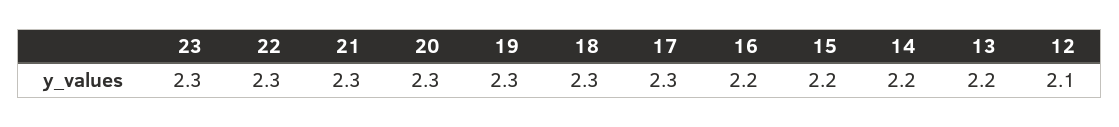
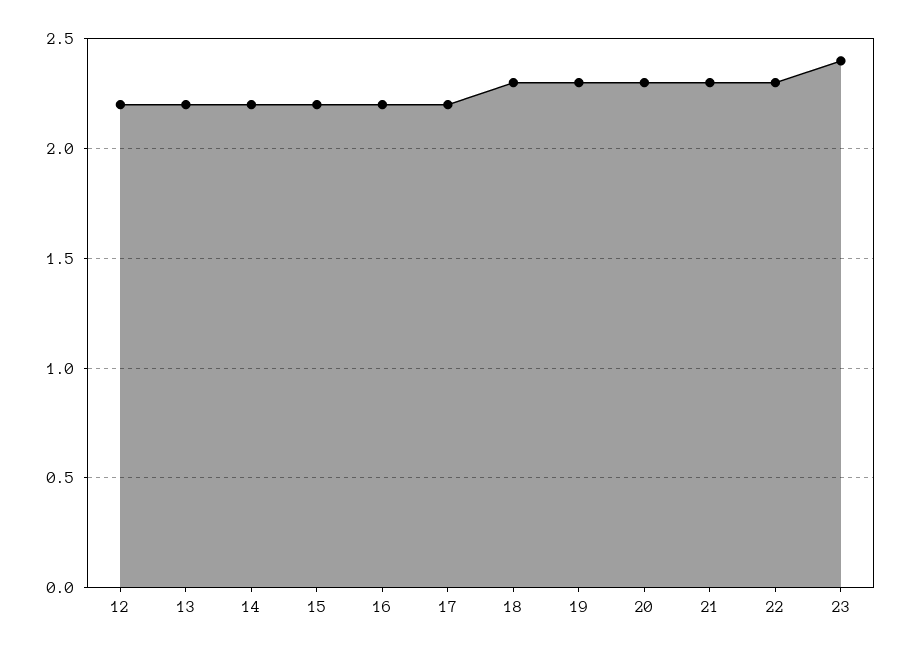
  {
-   "23": 2.3,
+   "23": 2.4,
    "22": 2.3,
    "21": 2.3,
    "20": 2.3,
    "19": 2.3,
    "18": 2.3,
-   "17": 2.3,
+   "17": 2.2,
    "16": 2.2,
    "15": 2.2,
    "14": 2.2,
    "13": 2.2,
-   "12": 2.1
+   "12": 2.2
  }

